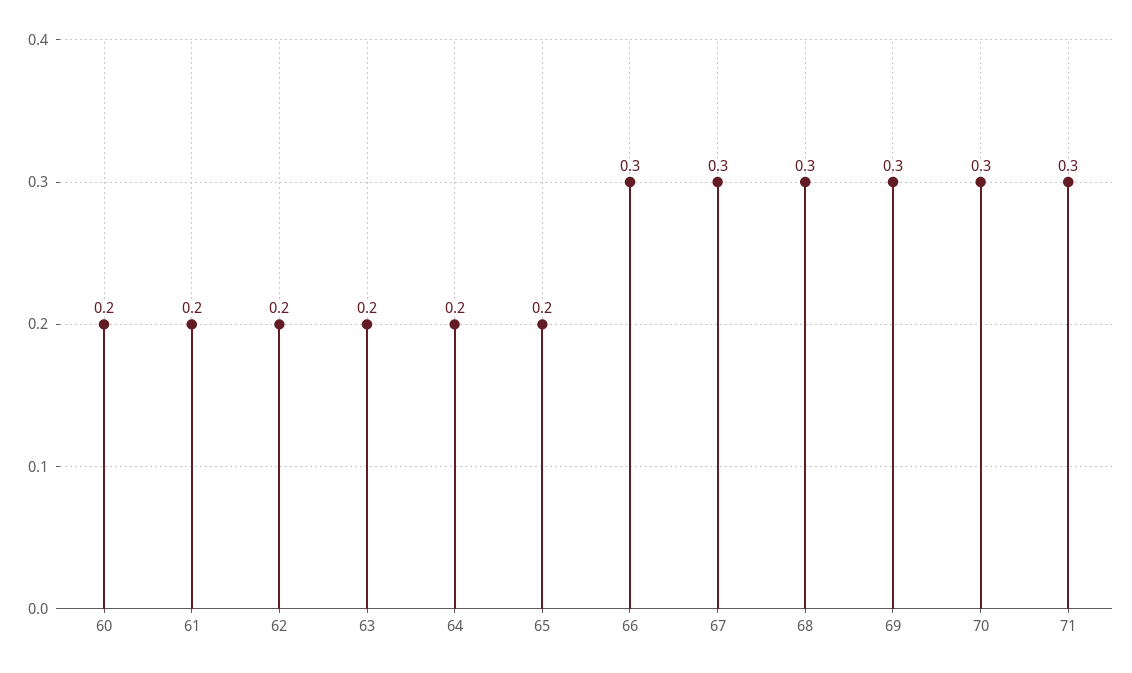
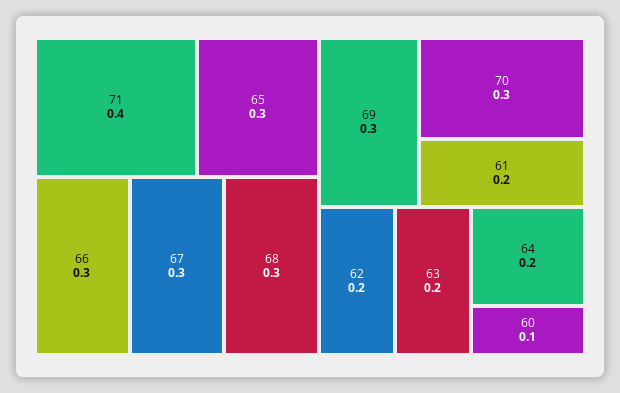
  {
-   "60": 0.2,
+   "60": 0.1,
    "61": 0.2,
    "62": 0.2,
    "63": 0.2,
    "64": 0.2,
-   "65": 0.2,
+   "65": 0.3,
    "66": 0.3,
    "67": 0.3,
    "68": 0.3,
    "69": 0.3,
    "70": 0.3,
-   "71": 0.3
+   "71": 0.4
  }

